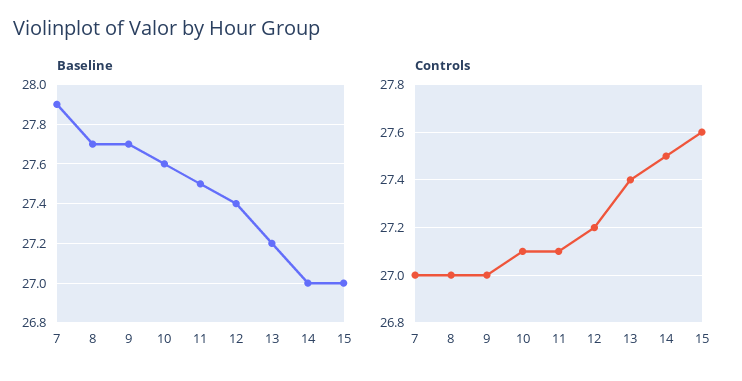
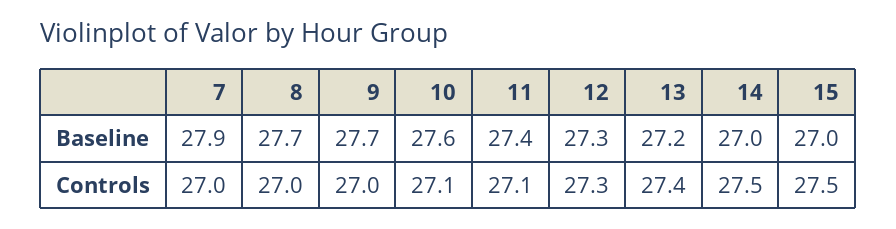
  {
    "Baseline": {
      "7": 27.9,
      "8": 27.7,
      "9": 27.7,
      "10": 27.6,
-     "11": 27.5,
+     "11": 27.4,
-     "12": 27.4,
+     "12": 27.3,
      "13": 27.2,
      "14": 27,
      "15": 27
    },
    "Controls": {
      "7": 27,
      "8": 27,
      "9": 27,
      "10": 27.1,
      "11": 27.1,
-     "12": 27.2,
+     "12": 27.3,
      "13": 27.4,
      "14": 27.5,
-     "15": 27.6
+     "15": 27.5
    }
  }

